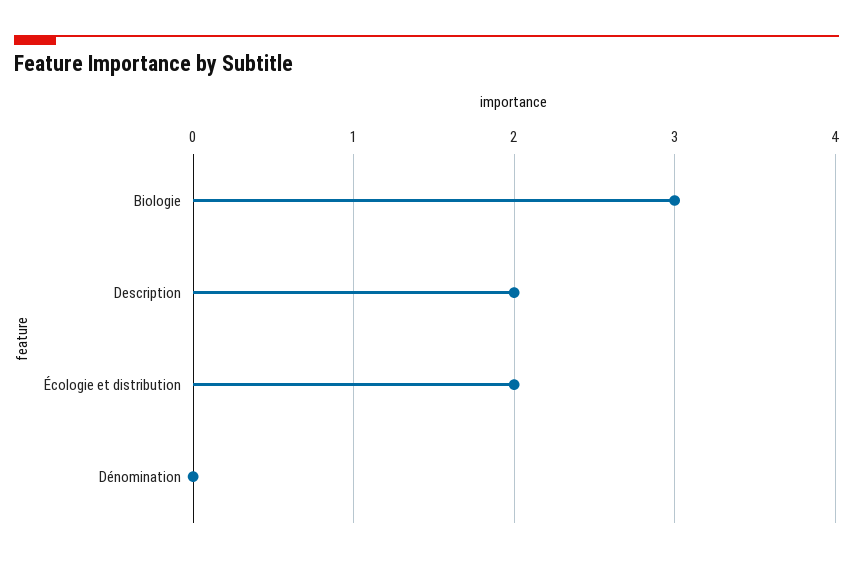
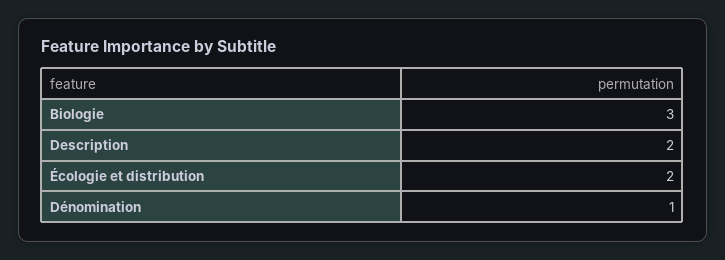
  {
    "Biologie": 3,
    "Description": 2,
    "Écologie et distribution": 2,
-   "Dénomination": 0
+   "Dénomination": 1
  }

